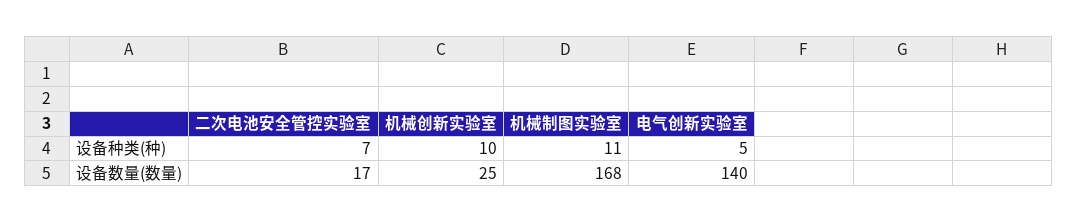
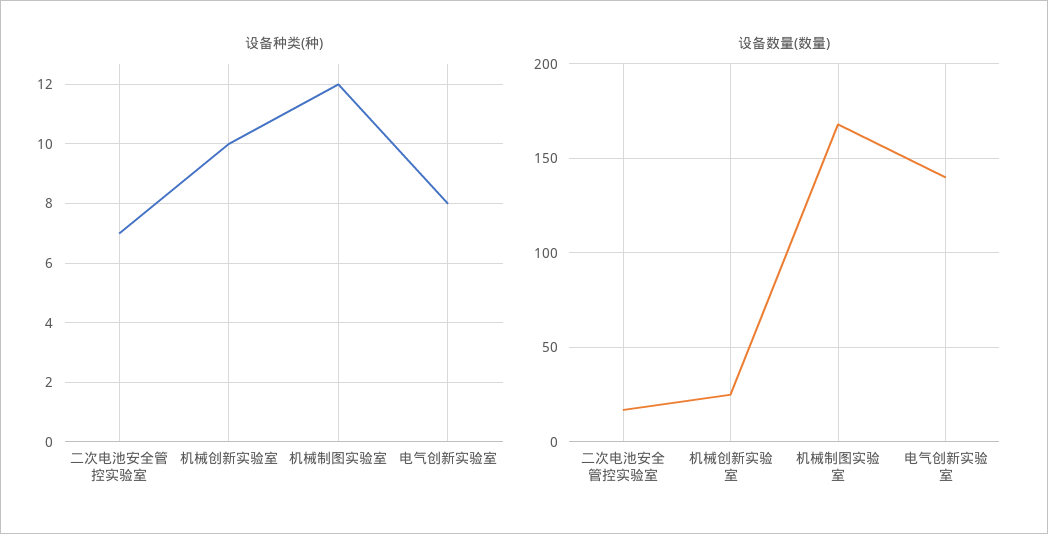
  {
    "设备种类(种)": {
      "二次电池安全管控实验室": 7,
      "机械创新实验室": 10,
-     "机械制图实验室": 11,
+     "机械制图实验室": 12,
-     "电气创新实验室": 5
+     "电气创新实验室": 8
    },
    "设备数量(数量)": {
      "二次电池安全管控实验室": 17,
      "机械创新实验室": 25,
      "机械制图实验室": 168,
      "电气创新实验室": 140
    }
  }

